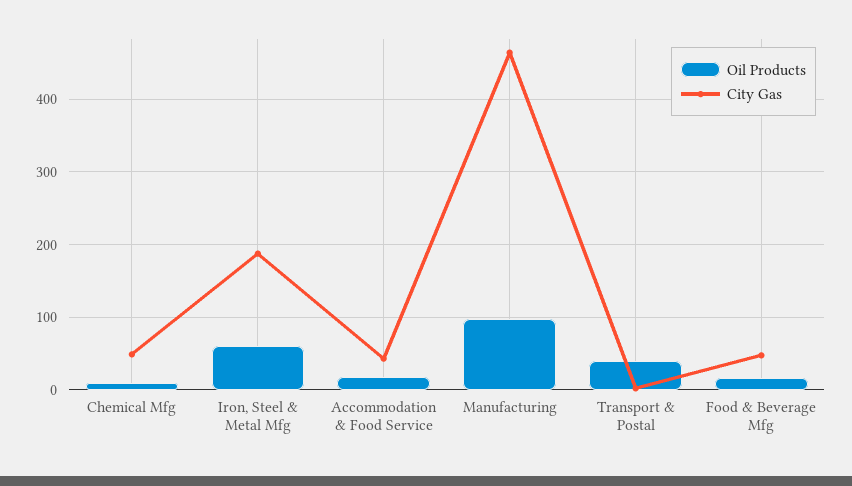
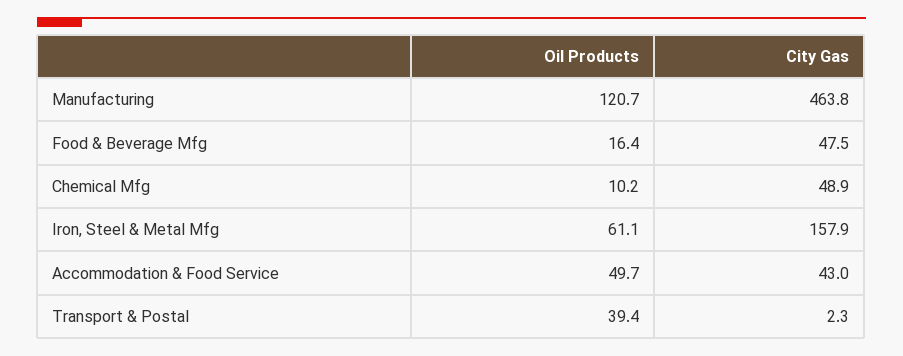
  {
    "Oil Products": {
      "Chemical Mfg": 10.2,
      "Iron, Steel & Metal Mfg": 61.1,
-     "Accommodation & Food Service": 20,
+     "Accommodation & Food Service": 49.7,
-     "Manufacturing": 100,
+     "Manufacturing": 120.7,
      "Transport & Postal": 39.4,
      "Food & Beverage Mfg": 16.4
    },
    "City Gas": {
      "Chemical Mfg": 48.9,
-     "Iron, Steel & Metal Mfg": 190,
+     "Iron, Steel & Metal Mfg": 157.9,
      "Accommodation & Food Service": 43,
      "Manufacturing": 463.8,
      "Transport & Postal": 2.3,
      "Food & Beverage Mfg": 47.5
    }
  }

